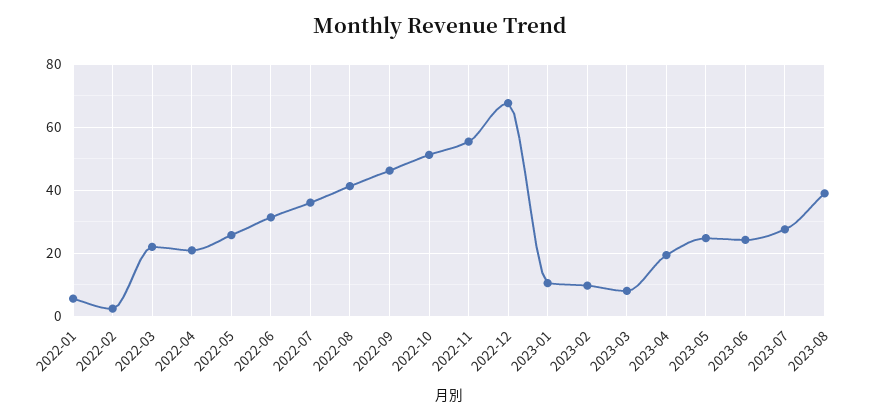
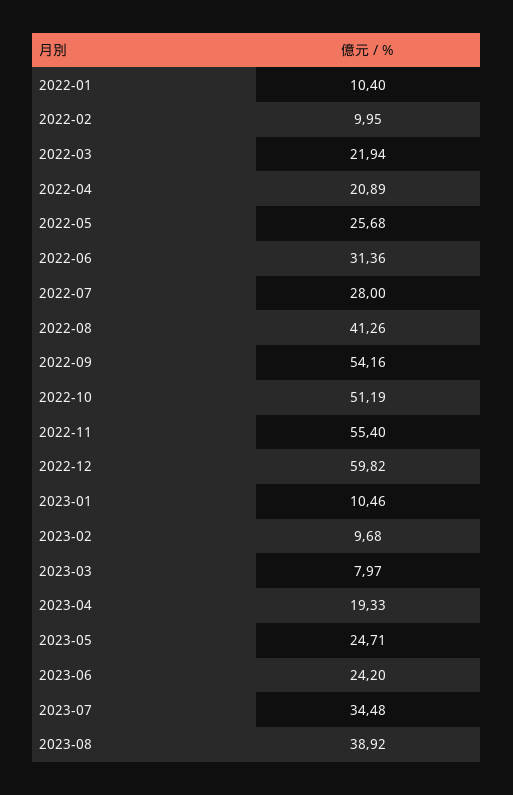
  {
-   "2022-01": 6,
+   "2022-01": 10.4,
-   "2022-02": 2,
+   "2022-02": 9.95,
    "2022-03": 21.94,
    "2022-04": 20.89,
    "2022-05": 25.68,
    "2022-06": 31.36,
-   "2022-07": 36,
+   "2022-07": 28,
    "2022-08": 41.26,
-   "2022-09": 46,
+   "2022-09": 54.16,
    "2022-10": 51.19,
    "2022-11": 55.4,
-   "2022-12": 68,
+   "2022-12": 59.82,
    "2023-01": 10.46,
    "2023-02": 9.68,
    "2023-03": 7.97,
    "2023-04": 19.33,
    "2023-05": 24.71,
    "2023-06": 24.2,
-   "2023-07": 28,
+   "2023-07": 34.48,
    "2023-08": 38.92
  }

